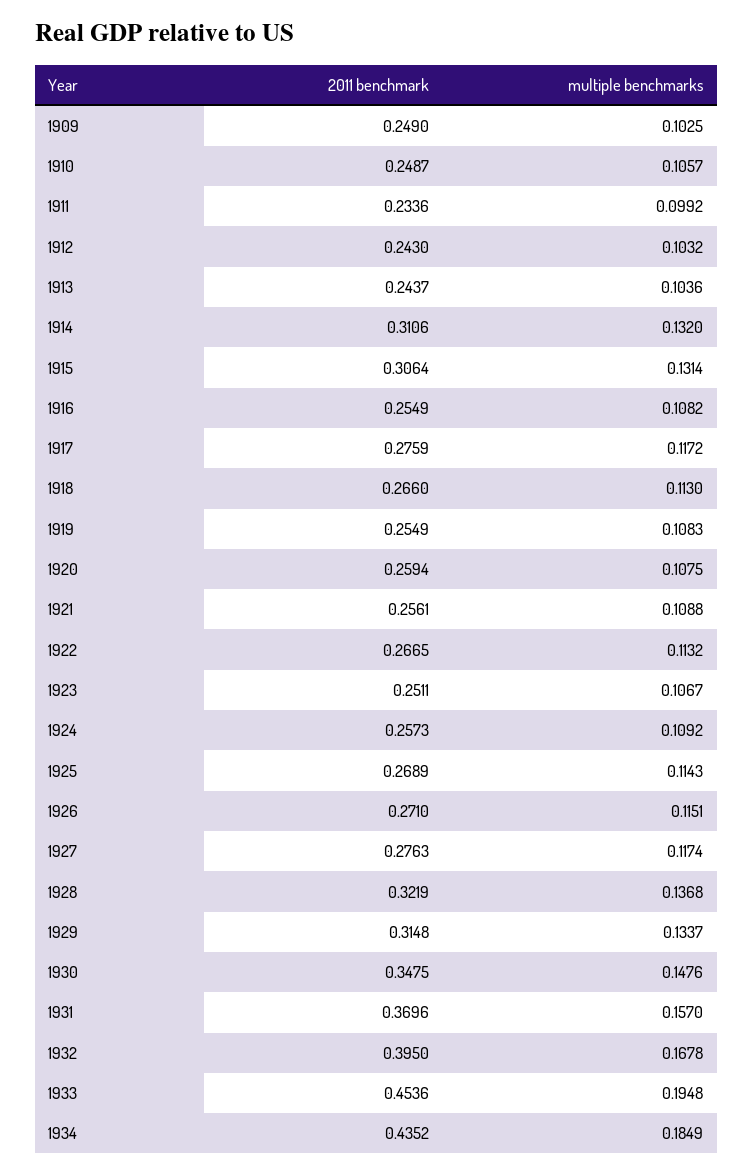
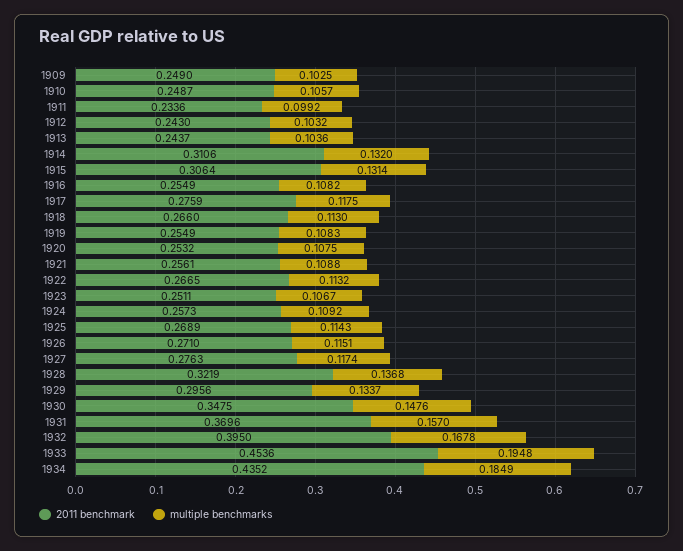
  {
    "2011 benchmark": {
      "1909": 0.249,
      "1910": 0.2487,
      "1911": 0.2336,
      "1912": 0.243,
      "1913": 0.2437,
      "1914": 0.3106,
      "1915": 0.3064,
      "1916": 0.2549,
      "1917": 0.2759,
      "1918": 0.266,
      "1919": 0.2549,
-     "1920": 0.2594,
+     "1920": 0.2532,
      "1921": 0.2561,
      "1922": 0.2665,
      "1923": 0.2511,
      "1924": 0.2573,
      "1925": 0.2689,
      "1926": 0.271,
      "1927": 0.2763,
      "1928": 0.3219,
-     "1929": 0.3148,
+     "1929": 0.2956,
      "1930": 0.3475,
      "1931": 0.3696,
      "1932": 0.395,
      "1933": 0.4536,
      "1934": 0.4352
    },
    "multiple benchmarks": {
      "1909": 0.1025,
      "1910": 0.1057,
      "1911": 0.0992,
      "1912": 0.1032,
      "1913": 0.1036,
      "1914": 0.132,
      "1915": 0.1314,
      "1916": 0.1082,
-     "1917": 0.1172,
+     "1917": 0.1175,
      "1918": 0.113,
      "1919": 0.1083,
      "1920": 0.1075,
      "1921": 0.1088,
      "1922": 0.1132,
      "1923": 0.1067,
      "1924": 0.1092,
      "1925": 0.1143,
      "1926": 0.1151,
      "1927": 0.1174,
      "1928": 0.1368,
      "1929": 0.1337,
      "1930": 0.1476,
      "1931": 0.157,
      "1932": 0.1678,
      "1933": 0.1948,
      "1934": 0.1849
    }
  }

